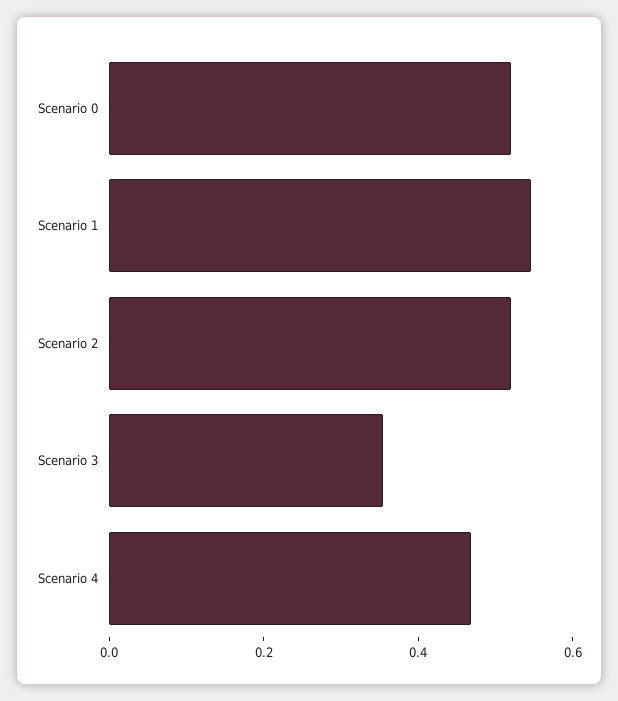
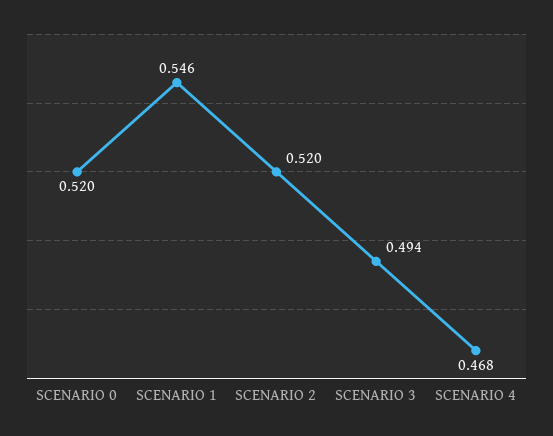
  {
    "Scenario 0": 0.52,
    "Scenario 1": 0.546,
    "Scenario 2": 0.52,
-   "Scenario 3": 0.35,
+   "Scenario 3": 0.494,
    "Scenario 4": 0.468
  }

